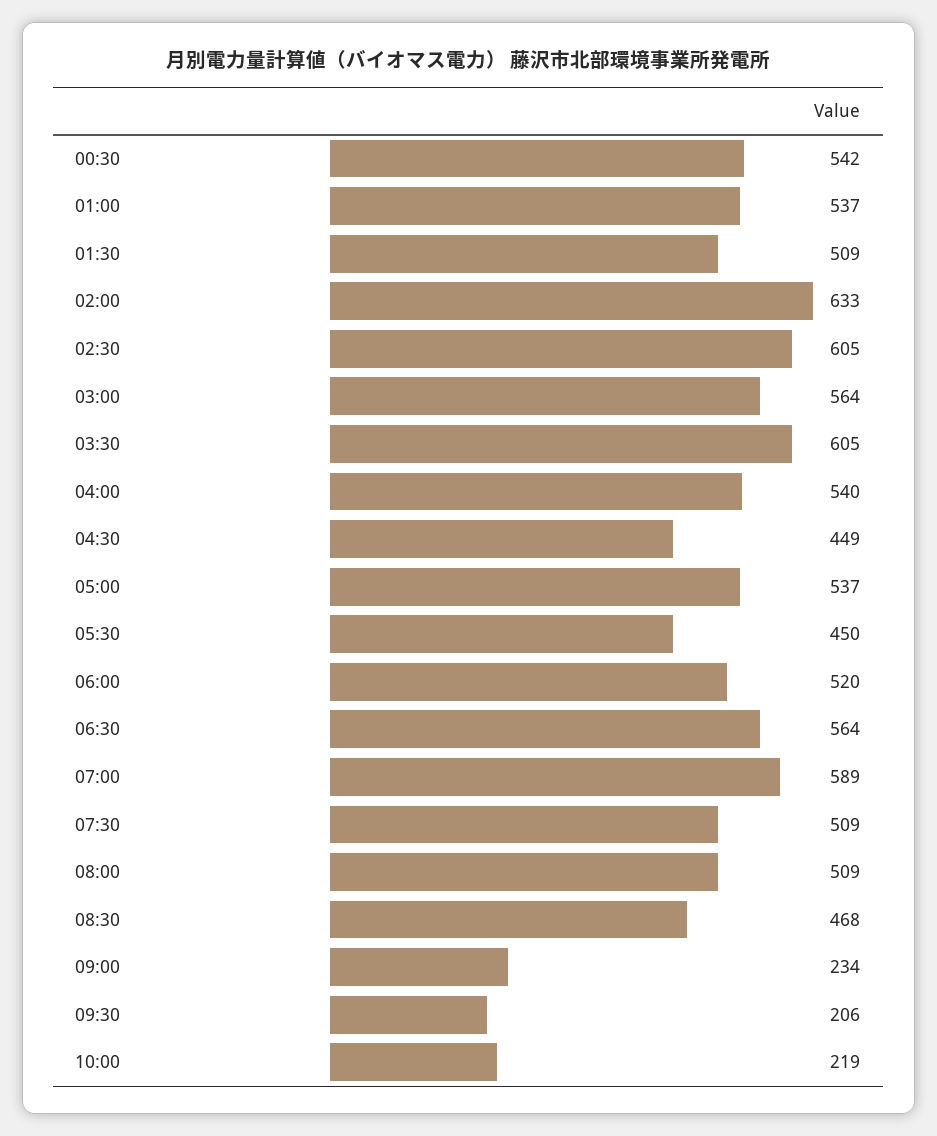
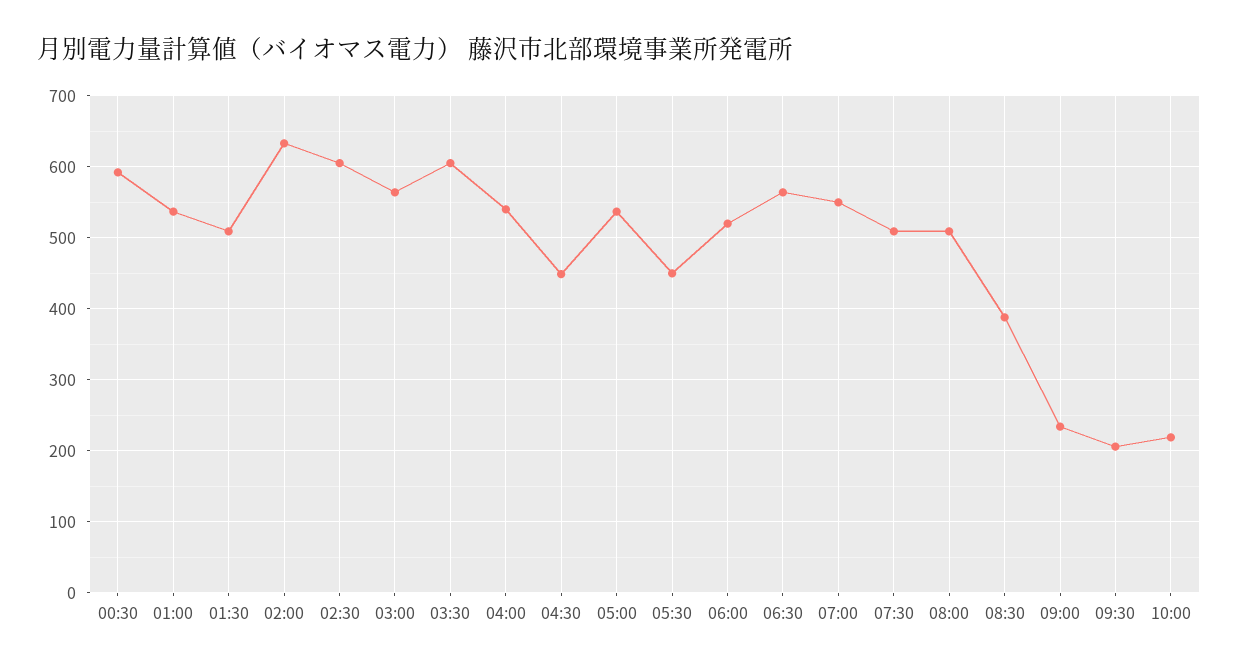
  {
-   "00:30": 542,
+   "00:30": 590,
    "01:00": 537,
    "01:30": 509,
    "02:00": 633,
    "02:30": 605,
    "03:00": 564,
    "03:30": 605,
    "04:00": 540,
    "04:30": 449,
    "05:00": 537,
    "05:30": 450,
    "06:00": 520,
    "06:30": 564,
-   "07:00": 589,
+   "07:00": 550,
    "07:30": 509,
    "08:00": 509,
-   "08:30": 468,
+   "08:30": 390,
    "09:00": 234,
    "09:30": 206,
    "10:00": 219
  }

